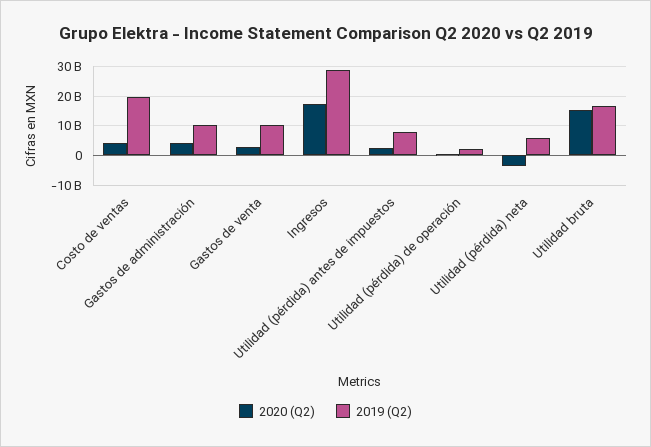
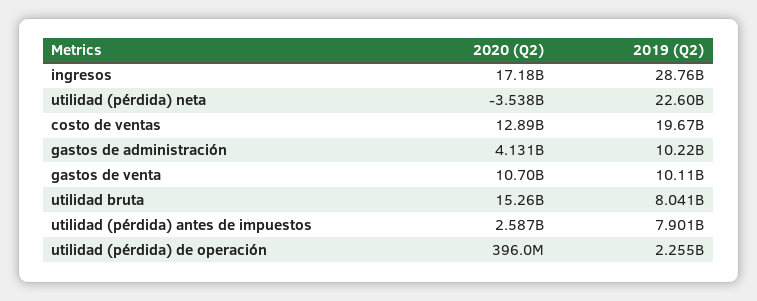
  {
    "2020 (Q2)": {
-     "Costo de ventas": 5000000000,
+     "Costo de ventas": 12890000000,
      "Gastos de administración": 4131000000,
-     "Gastos de venta": 2500000000,
+     "Gastos de venta": 10700000000,
      "Ingresos": 17180000000,
      "Utilidad (pérdida) antes de impuestos": 2587000000,
      "Utilidad (pérdida) de operación": 396000000,
      "Utilidad (pérdida) neta": -3538000000,
      "Utilidad bruta": 15260000000
    },
    "2019 (Q2)": {
      "Costo de ventas": 19670000000,
      "Gastos de administración": 10220000000,
      "Gastos de venta": 10110000000,
      "Ingresos": 28760000000,
      "Utilidad (pérdida) antes de impuestos": 7901000000,
      "Utilidad (pérdida) de operación": 2255000000,
-     "Utilidad (pérdida) neta": 5000000000,
+     "Utilidad (pérdida) neta": 22600000000,
-     "Utilidad bruta": 17500000000
+     "Utilidad bruta": 8041000000
    }
  }

